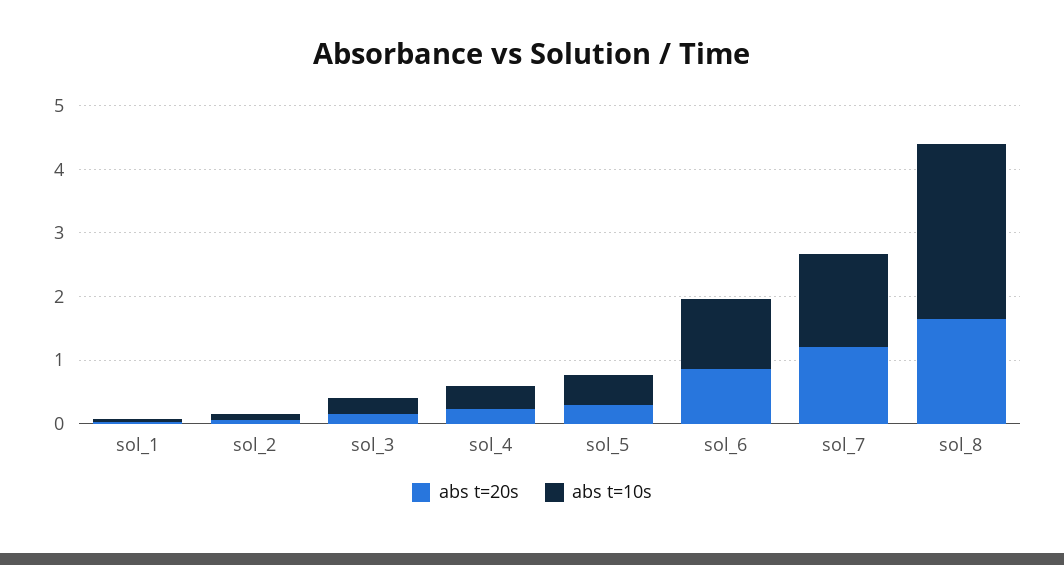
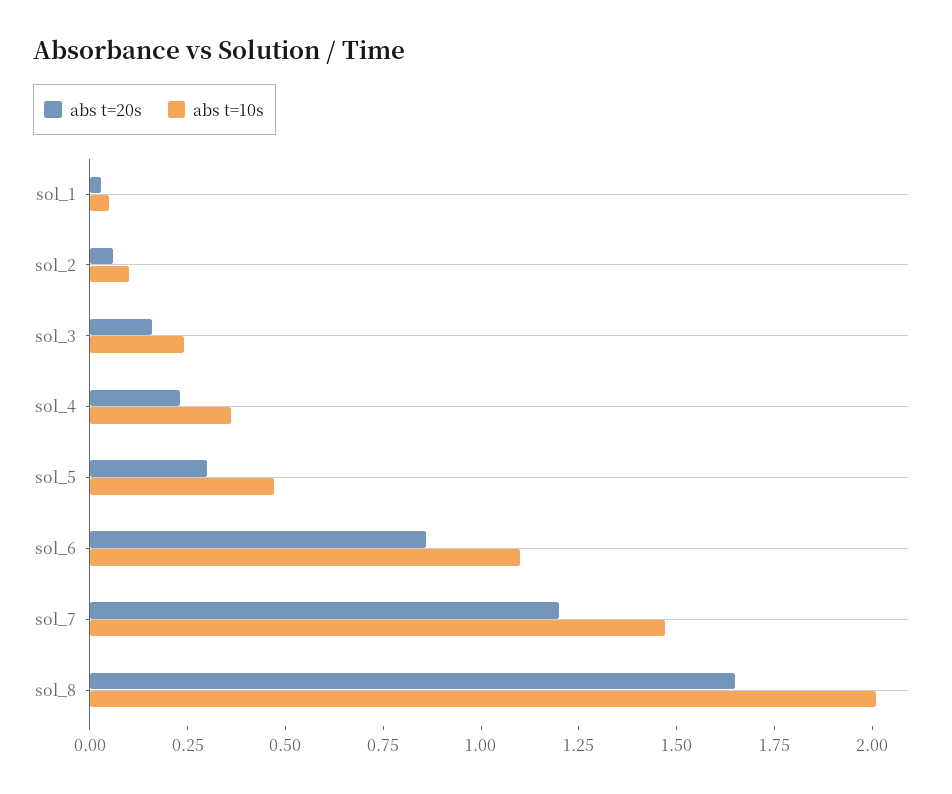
  {
    "abs t=20s": {
      "sol_1": 0.05,
      "sol_2": 0.05,
      "sol_3": 0.15,
      "sol_4": 0.25,
      "sol_5": 0.3,
      "sol_6": 0.85,
      "sol_7": 1.2,
      "sol_8": 1.65
    },
    "abs t=10s": {
      "sol_1": 0.05,
      "sol_2": 0.1,
      "sol_3": 0.25,
      "sol_4": 0.35,
      "sol_5": 0.45,
      "sol_6": 1.1,
      "sol_7": 1.45,
-     "sol_8": 2.8
+     "sol_8": 2
    }
  }

